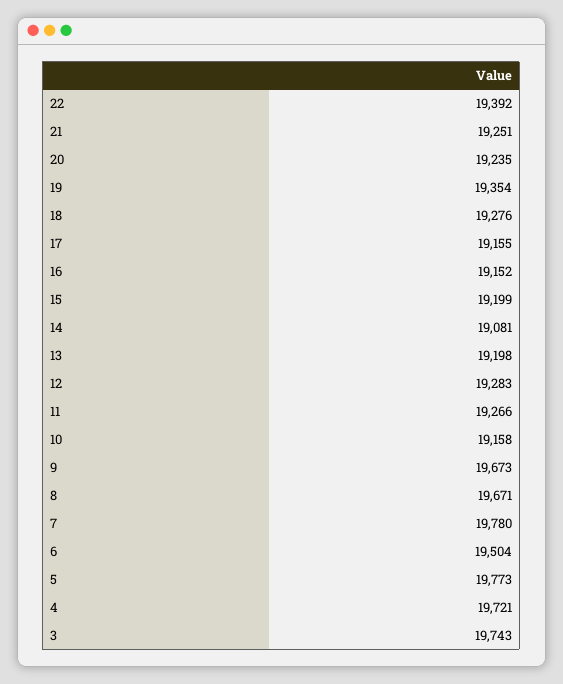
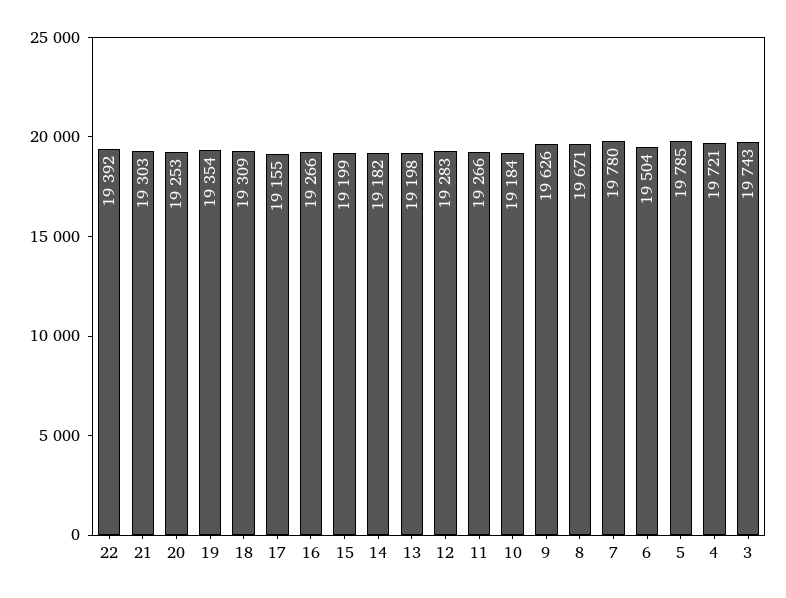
  {
    "22": 19392,
-   "21": 19251,
+   "21": 19303,
-   "20": 19235,
+   "20": 19253,
    "19": 19354,
-   "18": 19276,
+   "18": 19309,
    "17": 19155,
-   "16": 19152,
+   "16": 19266,
    "15": 19199,
-   "14": 19081,
+   "14": 19182,
    "13": 19198,
    "12": 19283,
    "11": 19266,
-   "10": 19158,
+   "10": 19184,
-   "9": 19673,
+   "9": 19626,
    "8": 19671,
    "7": 19780,
    "6": 19504,
-   "5": 19773,
+   "5": 19785,
    "4": 19721,
    "3": 19743
  }

